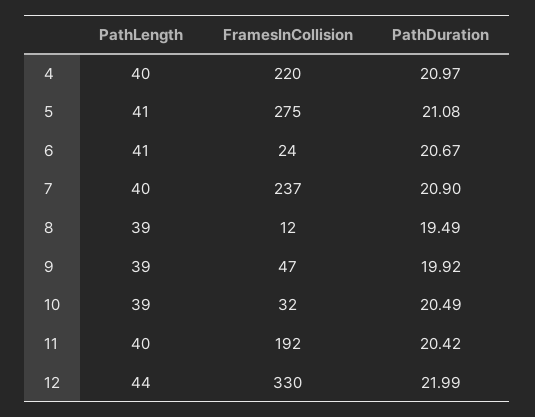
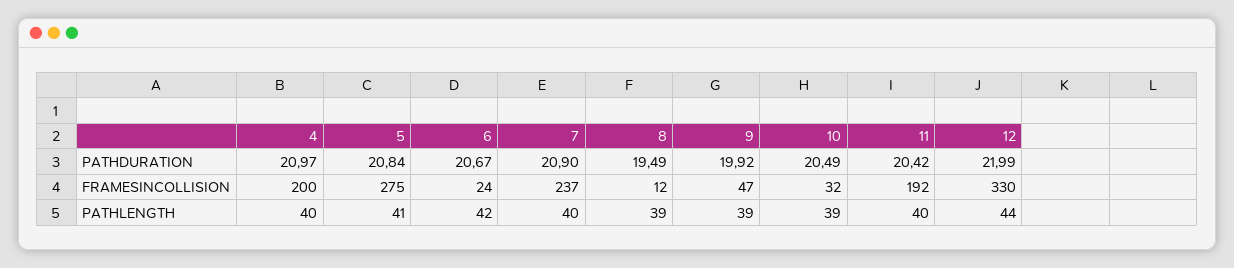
  {
    "PathLength": {
      "4": 40,
      "5": 41,
-     "6": 41,
+     "6": 42,
      "7": 40,
      "8": 39,
      "9": 39,
      "10": 39,
      "11": 40,
      "12": 44
    },
    "FramesInCollision": {
-     "4": 220,
+     "4": 200,
      "5": 275,
      "6": 24,
      "7": 237,
      "8": 12,
      "9": 47,
      "10": 32,
      "11": 192,
      "12": 330
    },
    "PathDuration": {
      "4": 20.97,
-     "5": 21.08,
+     "5": 20.84,
      "6": 20.67,
      "7": 20.9,
      "8": 19.49,
      "9": 19.92,
      "10": 20.49,
      "11": 20.42,
      "12": 21.99
    }
  }

